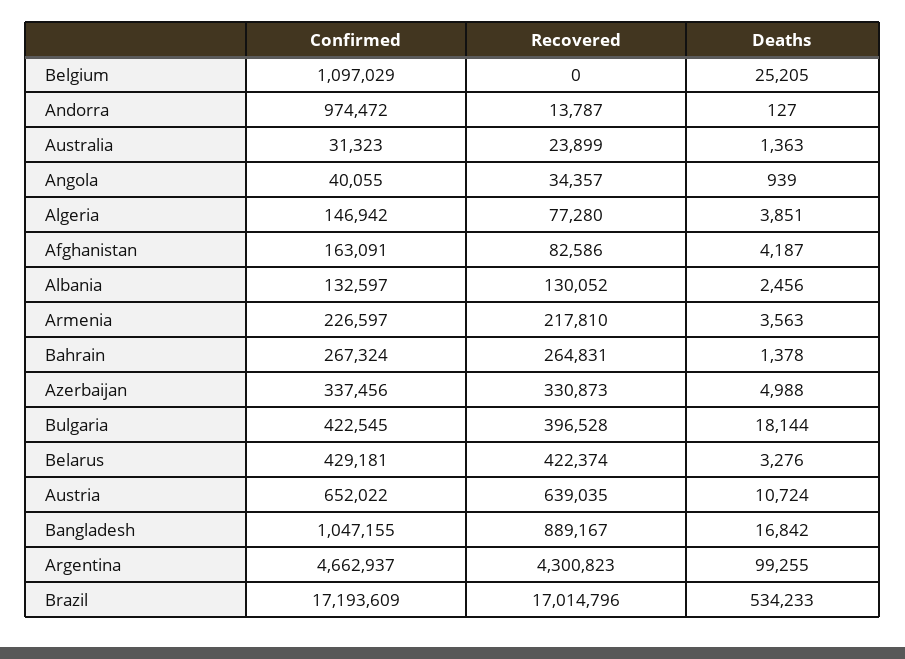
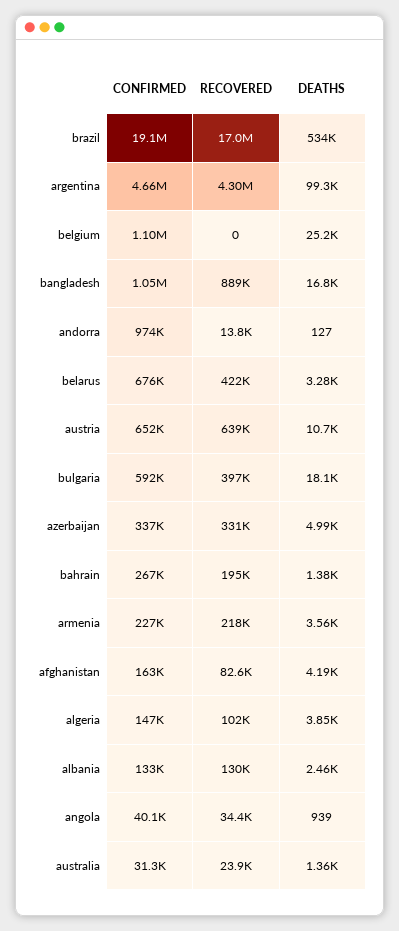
  {
    "Confirmed": {
      "Belgium": 1097029,
      "Andorra": 974472,
      "Australia": 31323,
      "Angola": 40055,
      "Algeria": 146942,
      "Afghanistan": 163091,
      "Albania": 132597,
      "Armenia": 226597,
      "Bahrain": 267324,
      "Azerbaijan": 337456,
-     "Bulgaria": 422545,
+     "Bulgaria": 592000,
-     "Belarus": 429181,
+     "Belarus": 676000,
      "Austria": 652022,
      "Bangladesh": 1047155,
      "Argentina": 4662937,
-     "Brazil": 17193609
+     "Brazil": 19100000
    },
    "Recovered": {
      "Belgium": 0,
      "Andorra": 13787,
      "Australia": 23899,
      "Angola": 34357,
-     "Algeria": 77280,
+     "Algeria": 102000,
      "Afghanistan": 82586,
      "Albania": 130052,
      "Armenia": 217810,
-     "Bahrain": 264831,
+     "Bahrain": 195000,
      "Azerbaijan": 330873,
      "Bulgaria": 396528,
      "Belarus": 422374,
      "Austria": 639035,
      "Bangladesh": 889167,
      "Argentina": 4300823,
      "Brazil": 17014796
    },
    "Deaths": {
      "Belgium": 25205,
      "Andorra": 127,
      "Australia": 1363,
      "Angola": 939,
      "Algeria": 3851,
      "Afghanistan": 4187,
      "Albania": 2456,
      "Armenia": 3563,
      "Bahrain": 1378,
      "Azerbaijan": 4988,
      "Bulgaria": 18144,
      "Belarus": 3276,
      "Austria": 10724,
      "Bangladesh": 16842,
      "Argentina": 99255,
      "Brazil": 534233
    }
  }

